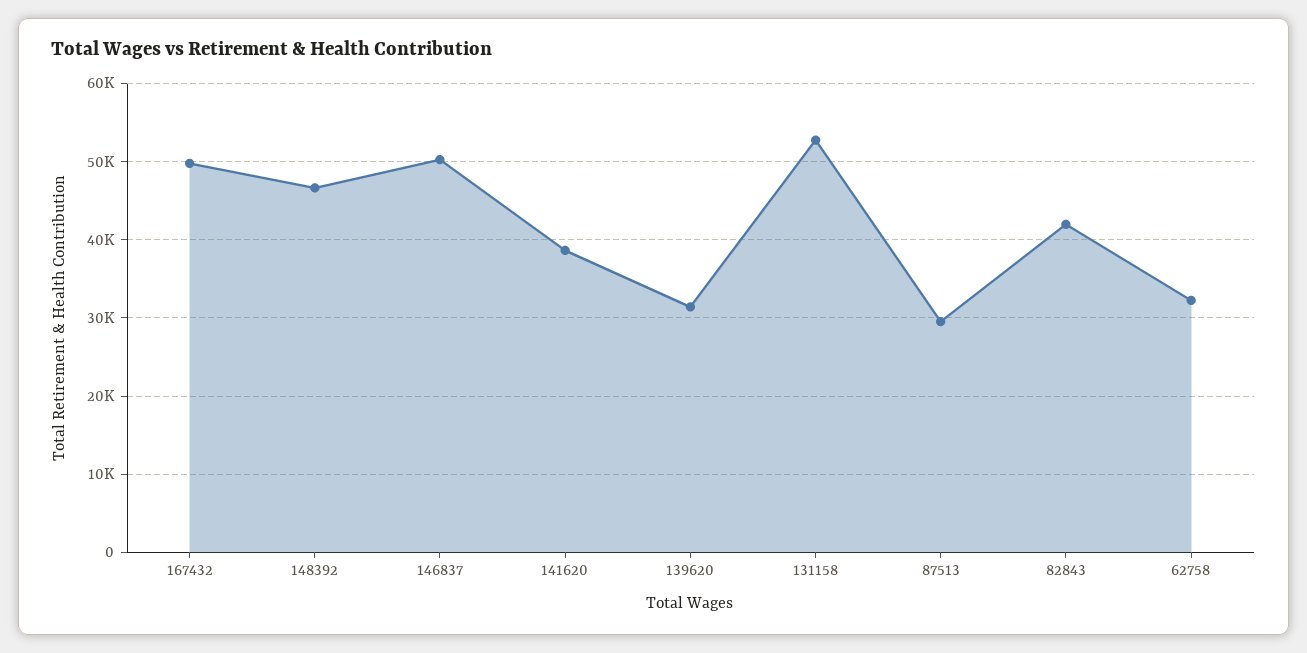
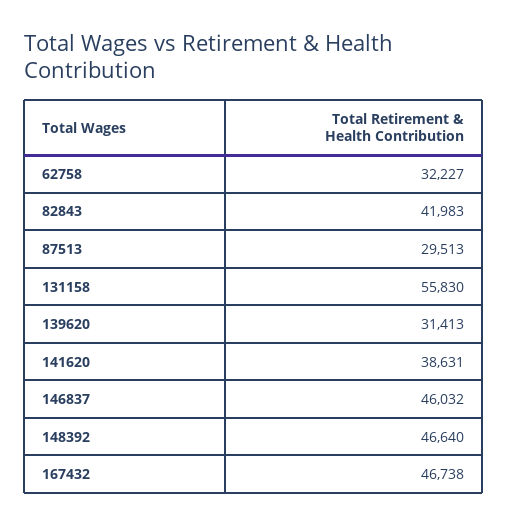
  {
-   "167432": 50000,
+   "167432": 46738,
    "148392": 46640,
-   "146837": 50000,
+   "146837": 46032,
    "141620": 38631,
    "139620": 31413,
-   "131158": 53000,
+   "131158": 55830,
    "87513": 29513,
    "82843": 41983,
    "62758": 32227
  }

